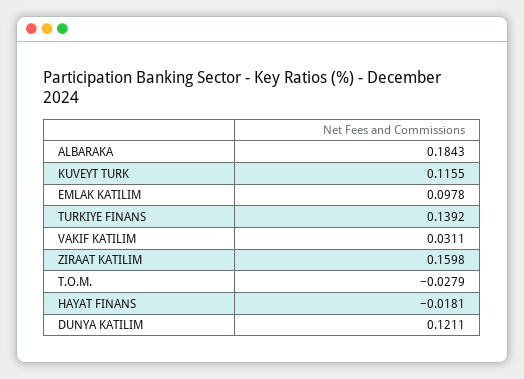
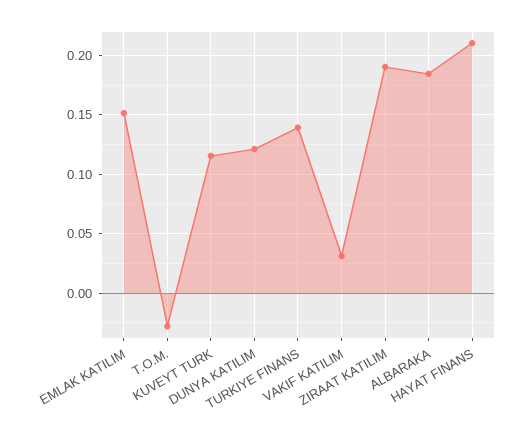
  {
    "ALBARAKA": 0.1843,
    "KUVEYT TURK": 0.1155,
-   "EMLAK KATILIM": 0.0978,
+   "EMLAK KATILIM": 0.15,
    "TURKIYE FINANS": 0.1392,
    "VAKIF KATILIM": 0.0311,
-   "ZIRAAT KATILIM": 0.1598,
+   "ZIRAAT KATILIM": 0.19,
    "T.O.M.": -0.0279,
-   "HAYAT FINANS": -0.0181,
+   "HAYAT FINANS": 0.21,
    "DUNYA KATILIM": 0.1211
  }

